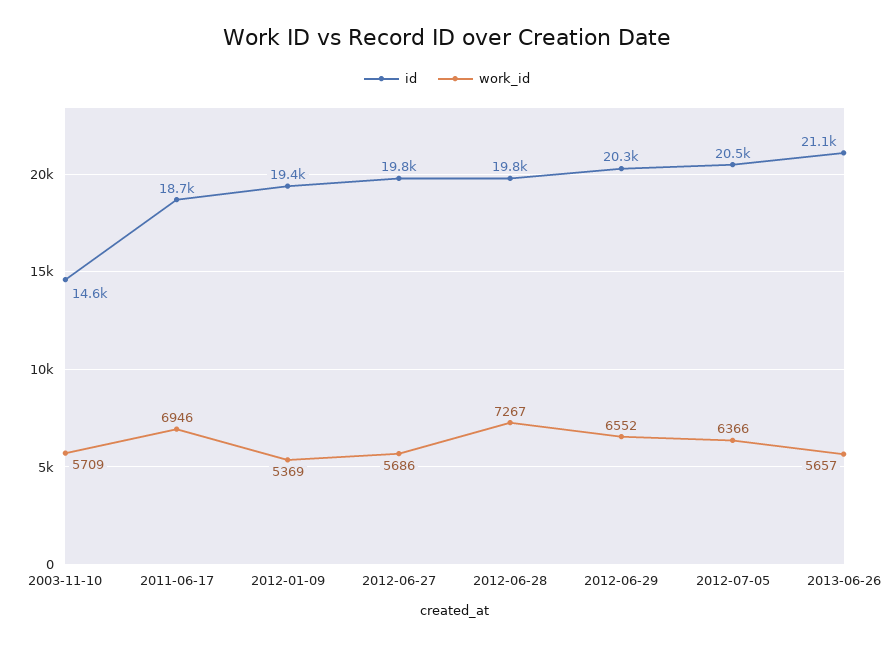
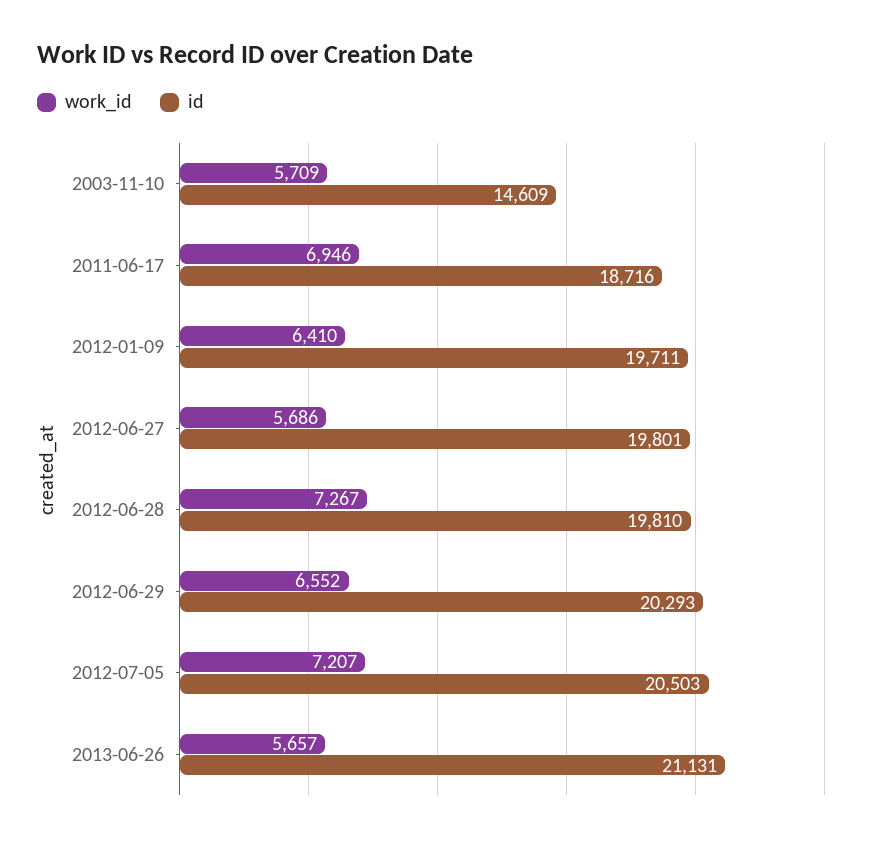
  {
    "id": {
      "2003-11-10": 14609,
      "2011-06-17": 18716,
-     "2012-01-09": 19400,
+     "2012-01-09": 19711,
      "2012-06-27": 19801,
      "2012-06-28": 19810,
      "2012-06-29": 20293,
      "2012-07-05": 20503,
      "2013-06-26": 21131
    },
    "work_id": {
      "2003-11-10": 5709,
      "2011-06-17": 6946,
-     "2012-01-09": 5369,
+     "2012-01-09": 6410,
      "2012-06-27": 5686,
      "2012-06-28": 7267,
      "2012-06-29": 6552,
-     "2012-07-05": 6366,
+     "2012-07-05": 7207,
      "2013-06-26": 5657
    }
  }

